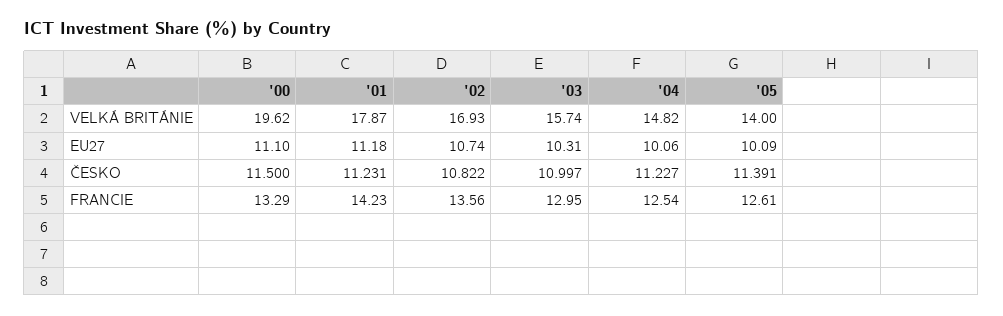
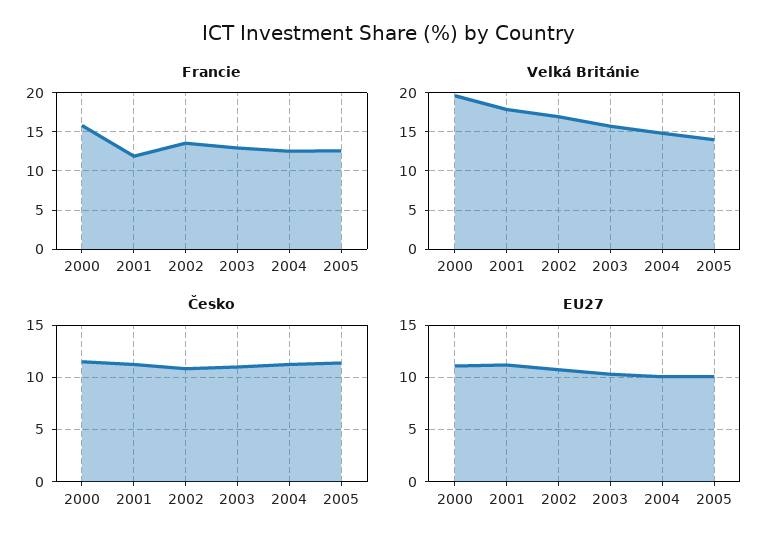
  {
    "VELKÁ BRITÁNIE": {
      "'00": 19.62,
      "'01": 17.87,
      "'02": 16.93,
      "'03": 15.74,
      "'04": 14.82,
      "'05": 14
    },
    "EU27": {
      "'00": 11.1,
      "'01": 11.18,
      "'02": 10.74,
      "'03": 10.31,
      "'04": 10.06,
      "'05": 10.09
    },
    "ČESKO": {
      "'00": 11.5,
      "'01": 11.231,
      "'02": 10.822,
      "'03": 10.997,
      "'04": 11.227,
      "'05": 11.391
    },
    "FRANCIE": {
-     "'00": 13.29,
+     "'00": 16,
-     "'01": 14.23,
+     "'01": 12,
      "'02": 13.56,
      "'03": 12.95,
      "'04": 12.54,
      "'05": 12.61
    }
  }

